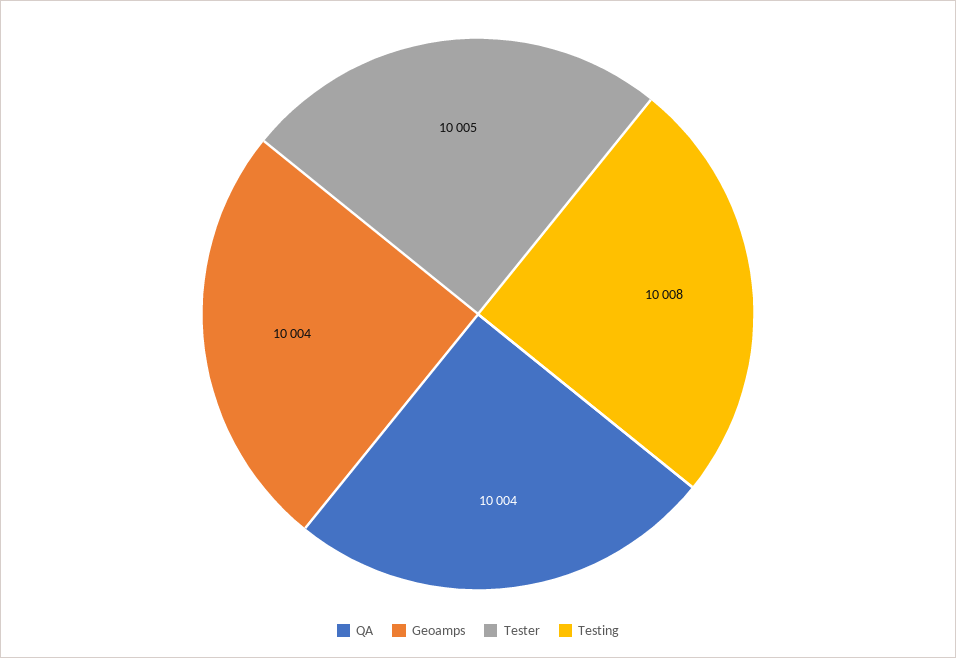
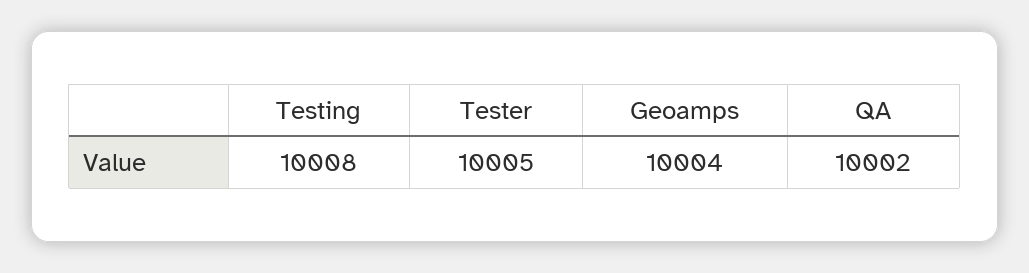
  {
-   "QA": 10004,
+   "QA": 10002,
    "Geoamps": 10004,
    "Tester": 10005,
    "Testing": 10008
  }

